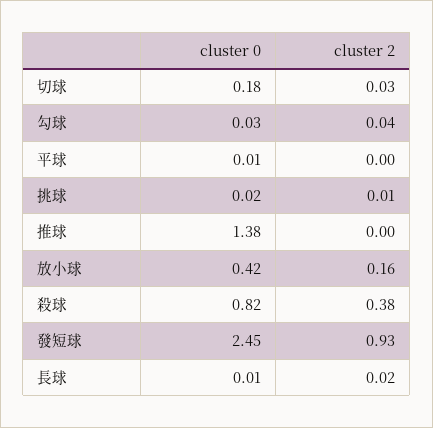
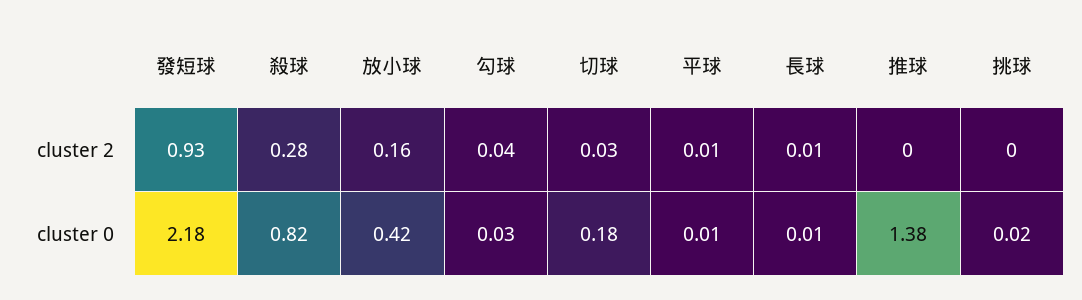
  {
    "cluster 0": {
      "切球": 0.18,
      "勾球": 0.03,
      "平球": 0.01,
      "挑球": 0.02,
      "推球": 1.38,
      "放小球": 0.42,
      "殺球": 0.82,
-     "發短球": 2.45,
+     "發短球": 2.18,
      "長球": 0.01
    },
    "cluster 2": {
      "切球": 0.03,
      "勾球": 0.04,
-     "平球": 0,
+     "平球": 0.01,
-     "挑球": 0.01,
+     "挑球": 0,
      "推球": 0,
      "放小球": 0.16,
-     "殺球": 0.38,
+     "殺球": 0.28,
      "發短球": 0.93,
-     "長球": 0.02
+     "長球": 0.01
    }
  }

